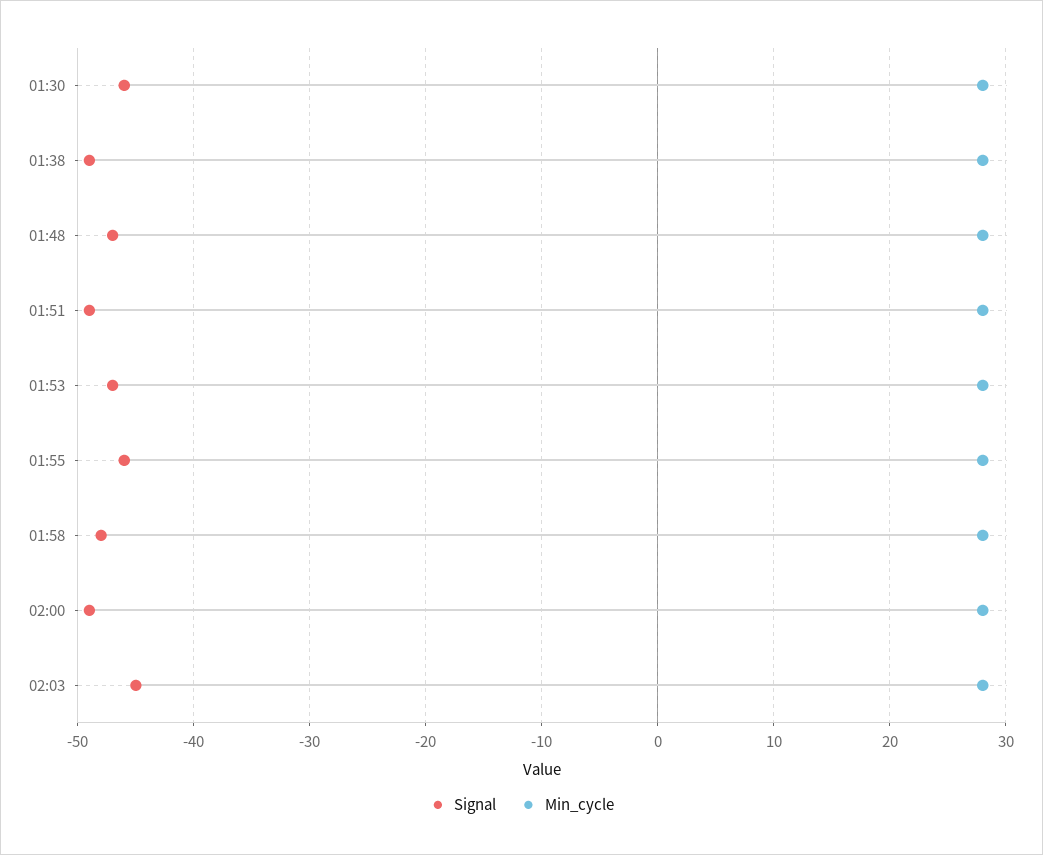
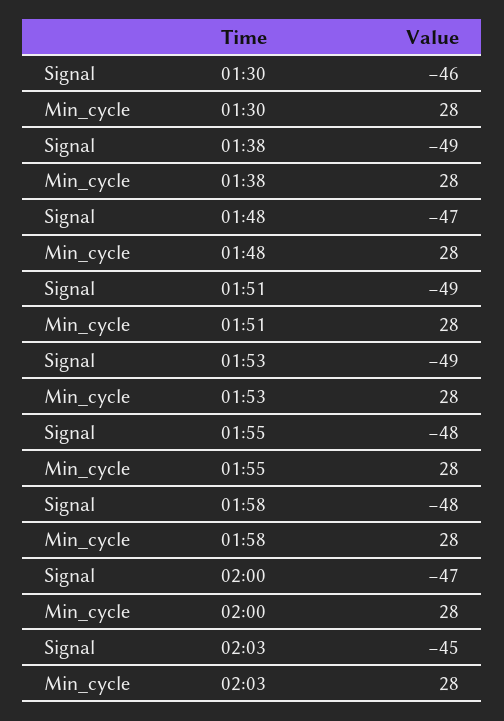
  {
    "Signal": {
      "01:30": -46,
      "01:38": -49,
      "01:48": -47,
      "01:51": -49,
-     "01:53": -47,
+     "01:53": -49,
-     "01:55": -46,
+     "01:55": -48,
      "01:58": -48,
-     "02:00": -49,
+     "02:00": -47,
      "02:03": -45
    },
    "Min_cycle": {
      "01:30": 28,
      "01:38": 28,
      "01:48": 28,
      "01:51": 28,
      "01:53": 28,
      "01:55": 28,
      "01:58": 28,
      "02:00": 28,
      "02:03": 28
    }
  }

